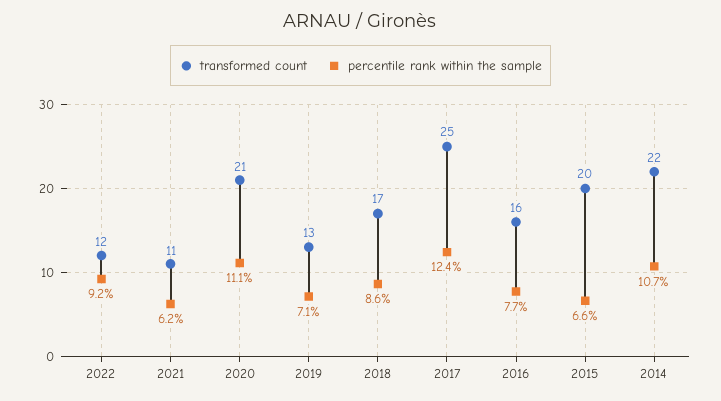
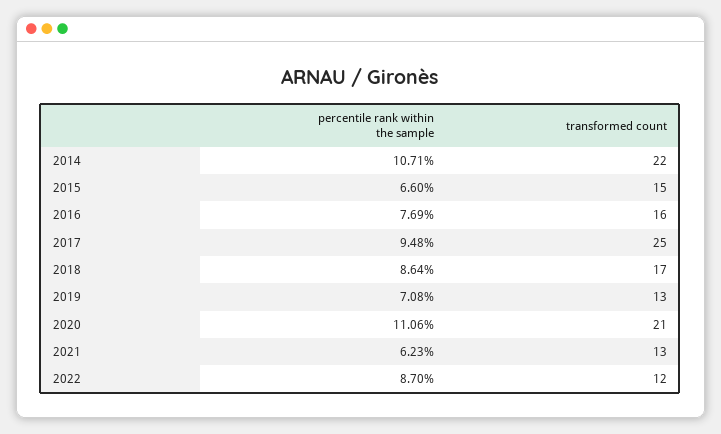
  {
    "transformed count": {
      "2022": 12,
-     "2021": 11,
+     "2021": 13,
      "2020": 21,
      "2019": 13,
      "2018": 17,
      "2017": 25,
      "2016": 16,
-     "2015": 20,
+     "2015": 15,
      "2014": 22
    },
    "percentile rank within the sample": {
-     "2022": 9.2,
+     "2022": 8.7,
      "2021": 6.23,
      "2020": 11.06,
      "2019": 7.08,
      "2018": 8.64,
-     "2017": 12.4,
+     "2017": 9.48,
      "2016": 7.69,
      "2015": 6.6,
      "2014": 10.71
    }
  }

